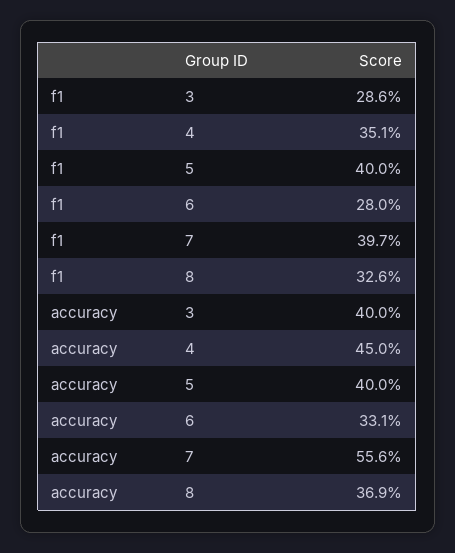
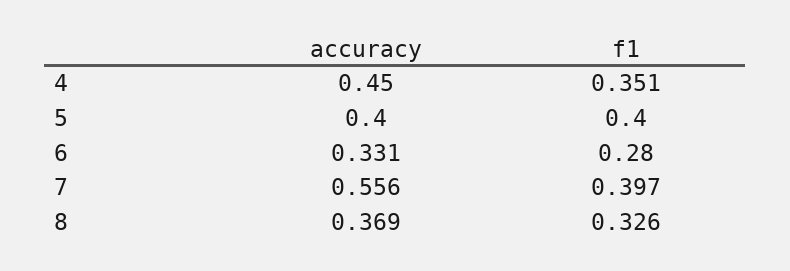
  {
    "f1": {
-     "3": 0.286,
      "4": 0.351,
      "5": 0.4,
      "6": 0.28,
      "7": 0.397,
      "8": 0.326
    },
    "accuracy": {
-     "3": 0.4,
      "4": 0.45,
      "5": 0.4,
      "6": 0.331,
      "7": 0.556,
      "8": 0.369
    }
  }

